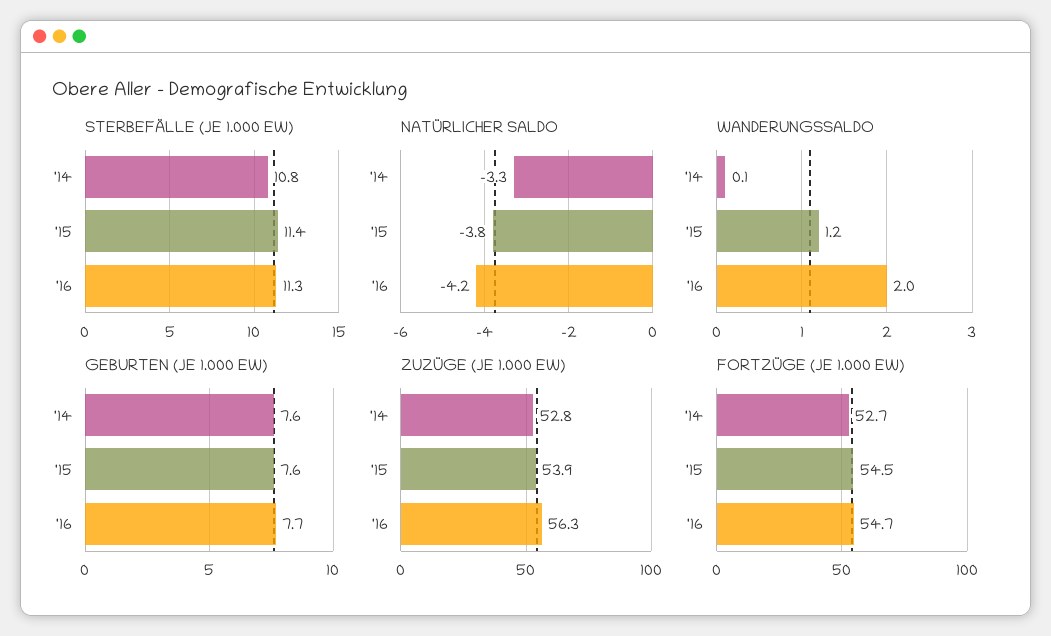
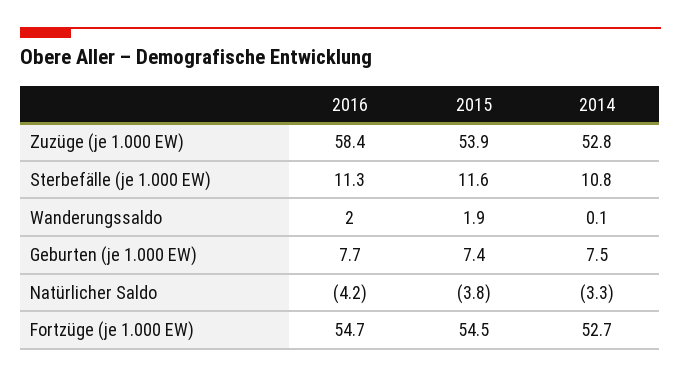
  {
    "STERBEFÄLLE (JE 1.000 EW)": {
      "'14": 10.8,
-     "'15": 11.4,
+     "'15": 11.6,
      "'16": 11.3
    },
    "NATÜRLICHER SALDO": {
      "'14": -3.3,
      "'15": -3.8,
      "'16": -4.2
    },
    "WANDERUNGSSALDO": {
      "'14": 0.1,
-     "'15": 1.2,
+     "'15": 1.9,
      "'16": 2
    },
    "GEBURTEN (JE 1.000 EW)": {
-     "'14": 7.6,
+     "'14": 7.5,
-     "'15": 7.6,
+     "'15": 7.4,
      "'16": 7.7
    },
    "ZUZÜGE (JE 1.000 EW)": {
      "'14": 52.8,
      "'15": 53.9,
-     "'16": 56.3
+     "'16": 58.4
    },
    "FORTZÜGE (JE 1.000 EW)": {
      "'14": 52.7,
      "'15": 54.5,
      "'16": 54.7
    }
  }

